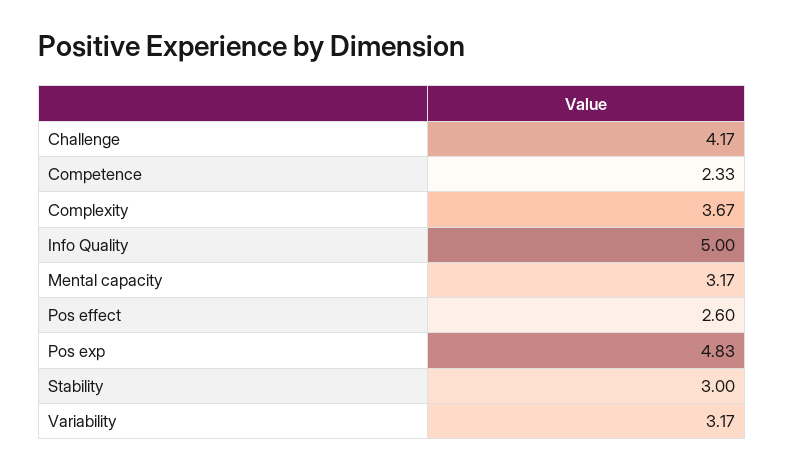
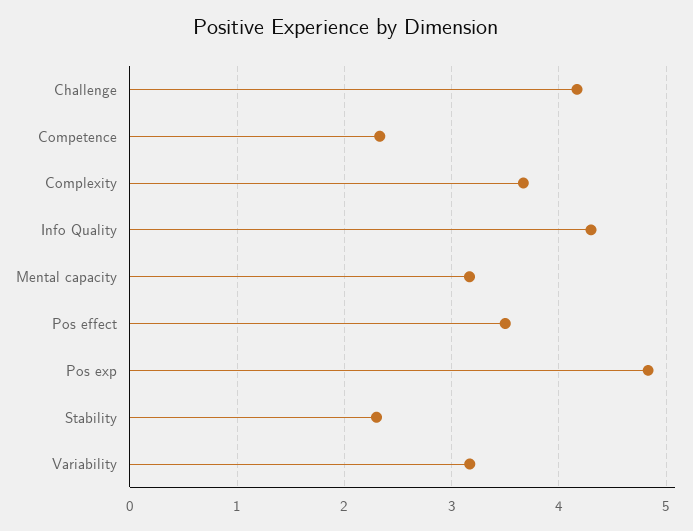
  {
    "Challenge": 4.17,
    "Competence": 2.33,
    "Complexity": 3.67,
-   "Info Quality": 5,
+   "Info Quality": 4.3,
    "Mental capacity": 3.17,
-   "Pos effect": 2.6,
+   "Pos effect": 3.5,
    "Pos exp": 4.83,
-   "Stability": 3,
+   "Stability": 2.3,
    "Variability": 3.17
  }

